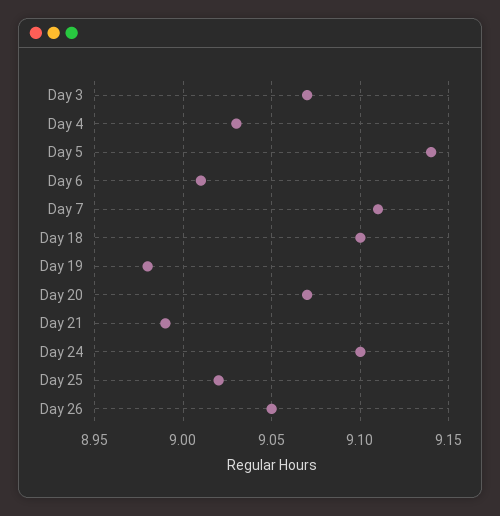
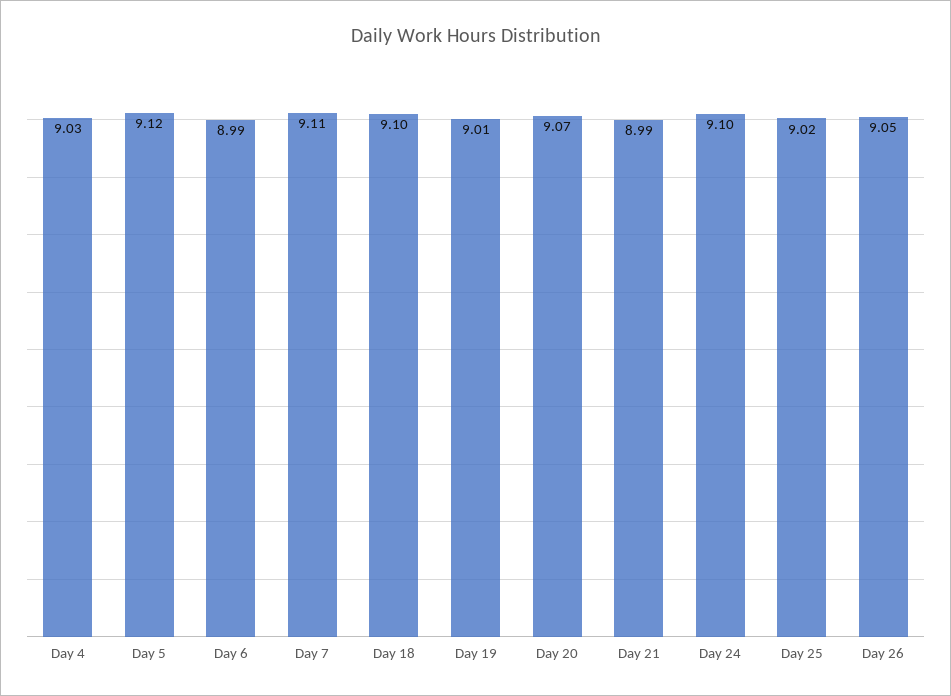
  {
-   "Day 3": 9.07,
    "Day 4": 9.03,
-   "Day 5": 9.14,
+   "Day 5": 9.12,
-   "Day 6": 9.01,
+   "Day 6": 8.99,
    "Day 7": 9.11,
    "Day 18": 9.1,
-   "Day 19": 8.98,
+   "Day 19": 9.01,
    "Day 20": 9.07,
    "Day 21": 8.99,
    "Day 24": 9.1,
    "Day 25": 9.02,
    "Day 26": 9.05
  }

